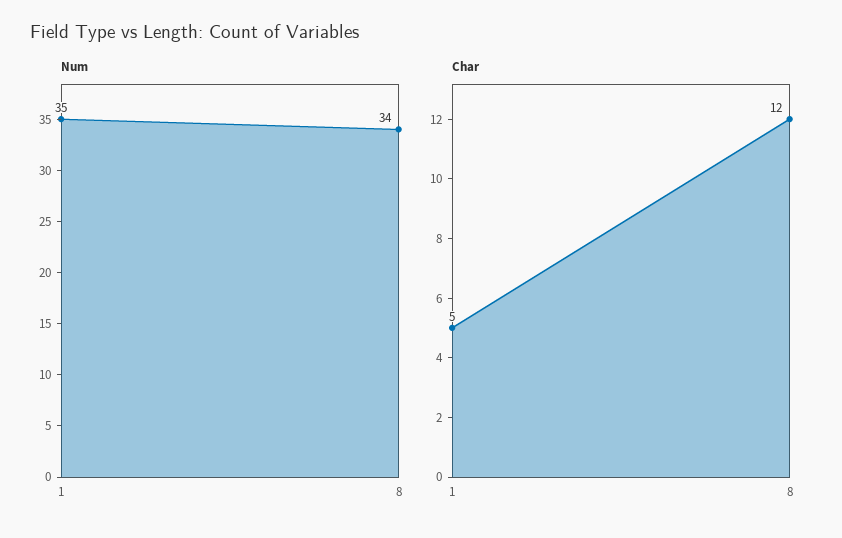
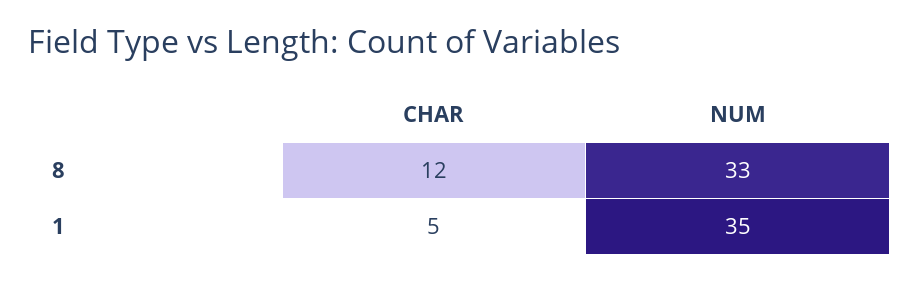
  {
    "Num": {
      "1": 35,
-     "8": 34
+     "8": 33
    },
    "Char": {
      "1": 5,
      "8": 12
    }
  }

